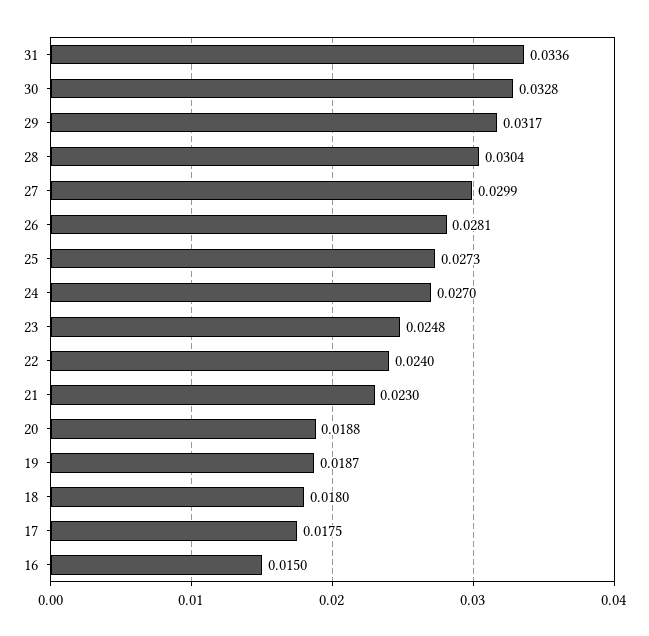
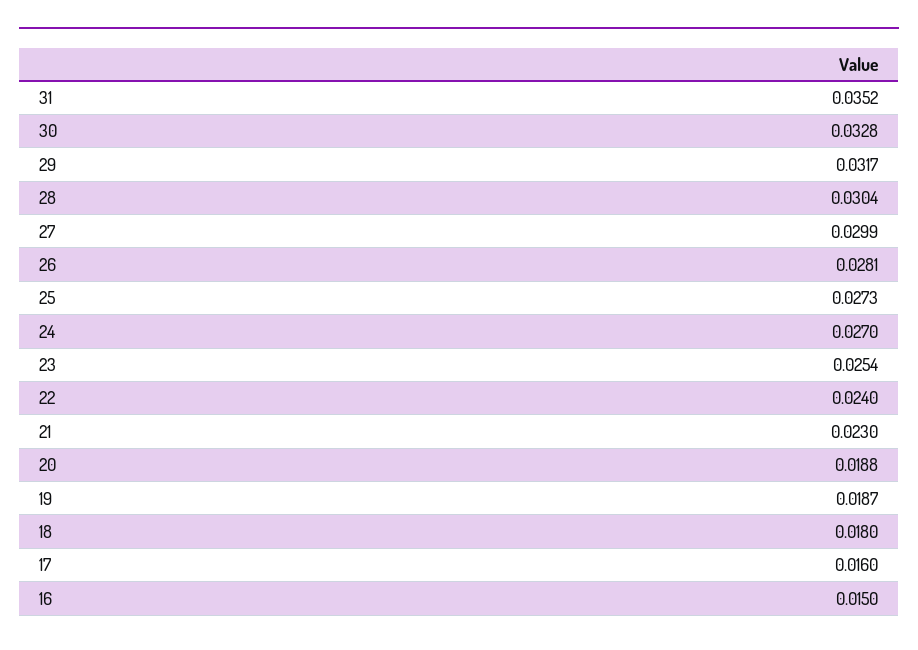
  {
-   "31": 0.0336,
+   "31": 0.0352,
    "30": 0.0328,
    "29": 0.0317,
    "28": 0.0304,
    "27": 0.0299,
    "26": 0.0281,
    "25": 0.0273,
    "24": 0.027,
-   "23": 0.0248,
+   "23": 0.0254,
    "22": 0.024,
    "21": 0.023,
    "20": 0.0188,
    "19": 0.0187,
    "18": 0.018,
-   "17": 0.0175,
+   "17": 0.016,
    "16": 0.015
  }

